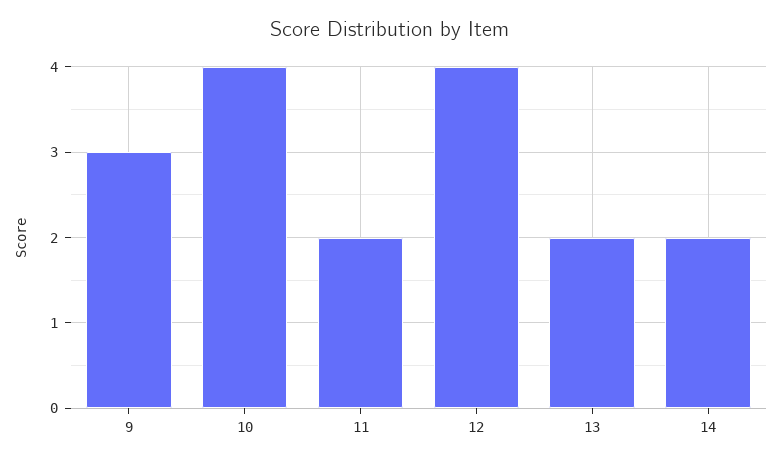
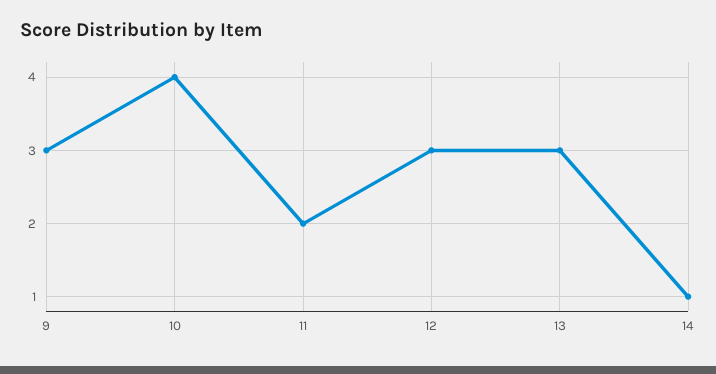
  {
    "9": 3,
    "10": 4,
    "11": 2,
-   "12": 4,
+   "12": 3,
-   "13": 2,
+   "13": 3,
-   "14": 2
+   "14": 1
  }

